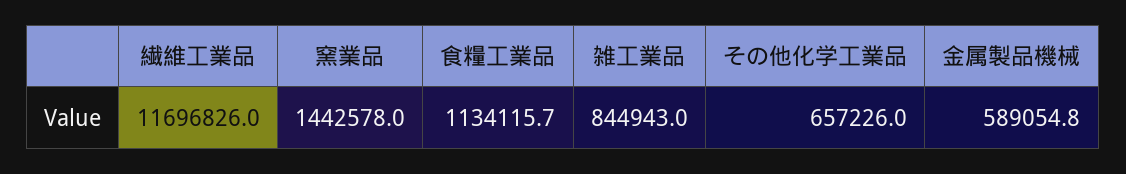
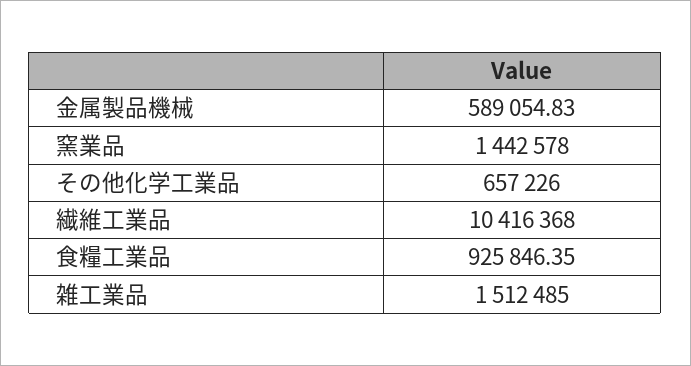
  {
-   "繊維工業品": 11696826,
+   "繊維工業品": 10416368,
    "窯業品": 1442578,
-   "食糧工業品": 1134115.7,
+   "食糧工業品": 925846.35,
-   "雑工業品": 844943,
+   "雑工業品": 1512485,
    "その他化学工業品": 657226,
    "金属製品機械": 589054.83
  }

